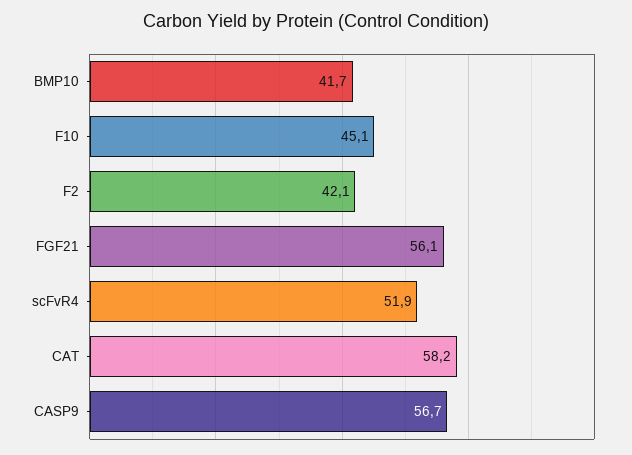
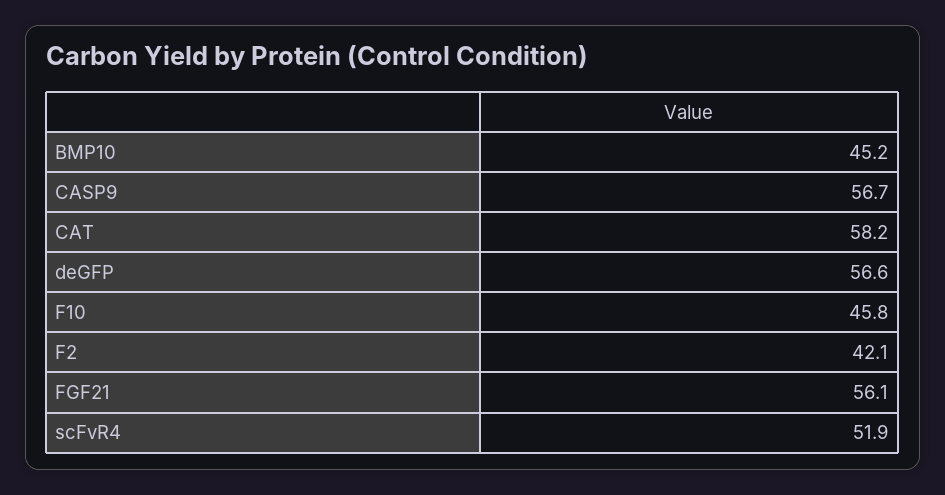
  {
-   "BMP10": 41.7,
+   "BMP10": 45.2,
-   "F10": 45.1,
+   "F10": 45.8,
    "F2": 42.1,
    "FGF21": 56.1,
    "scFvR4": 51.9,
    "CAT": 58.2,
-   "CASP9": 56.7
+   "CASP9": 56.7,
+   "deGFP": 56.6
  }

